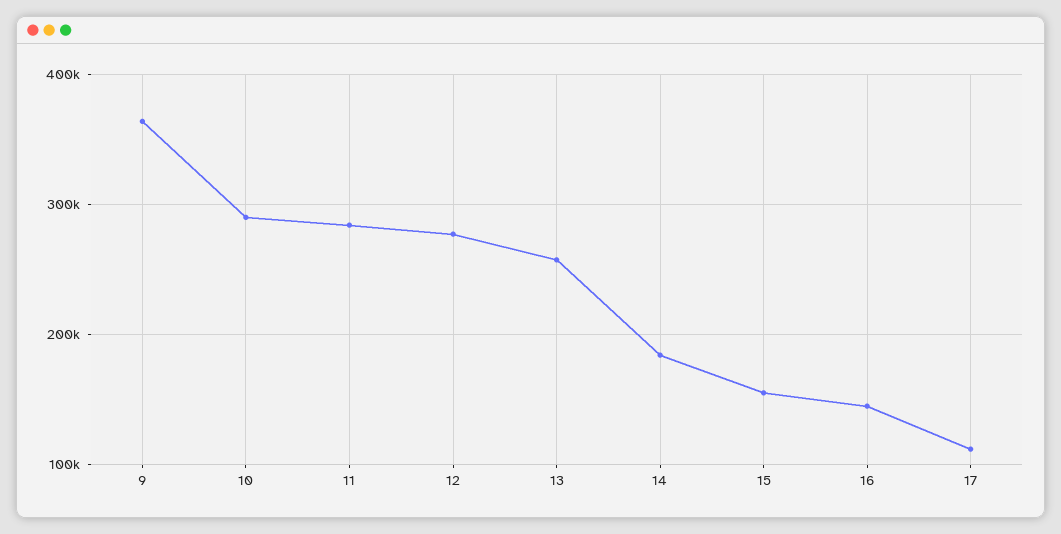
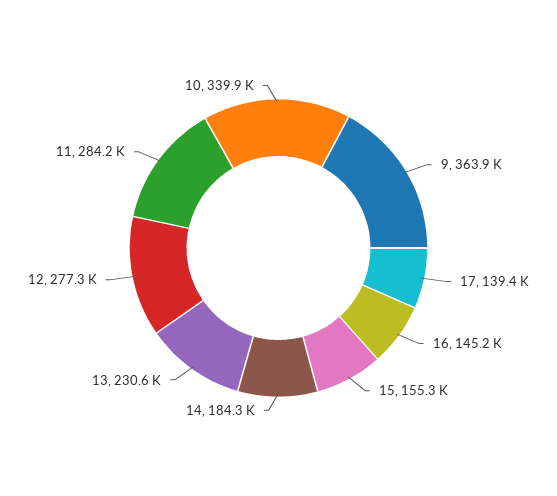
  {
    "9": 363900,
-   "10": 290000,
+   "10": 339900,
    "11": 284200,
    "12": 277300,
-   "13": 260000,
+   "13": 230600,
    "14": 184300,
    "15": 155300,
    "16": 145200,
-   "17": 110000
+   "17": 139400
  }

